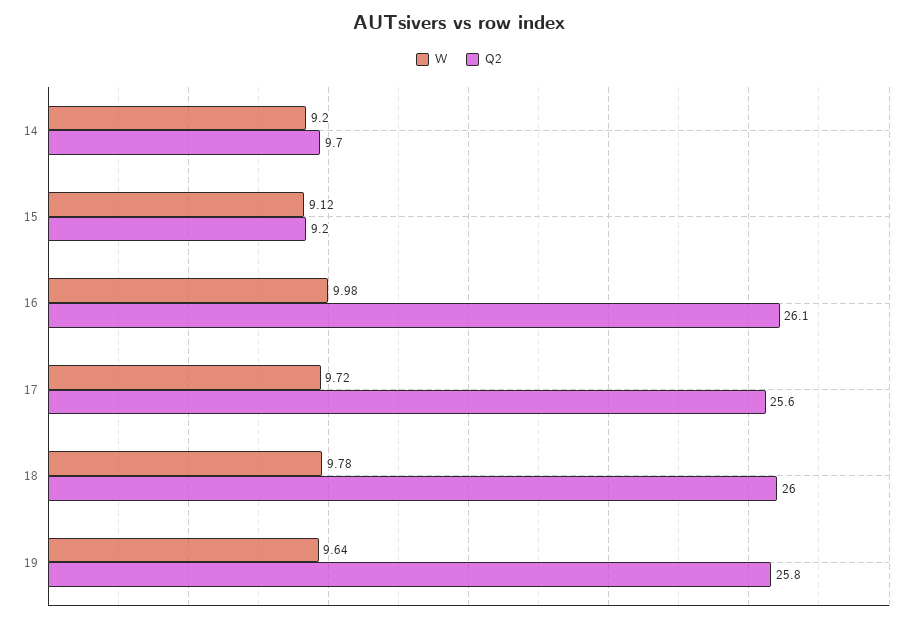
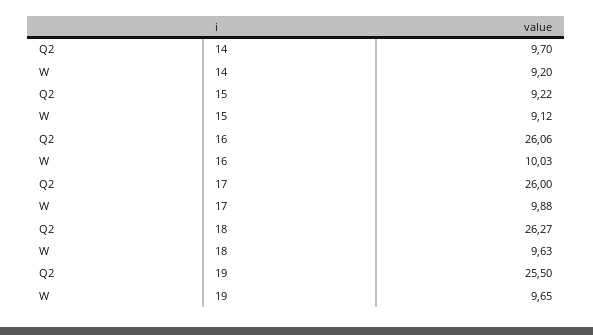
  {
    "W": {
      "14": 9.2,
      "15": 9.12,
-     "16": 9.98,
+     "16": 10.03,
-     "17": 9.72,
+     "17": 9.88,
-     "18": 9.78,
+     "18": 9.63,
-     "19": 9.64
+     "19": 9.65
    },
    "Q2": {
      "14": 9.7,
      "15": 9.22,
      "16": 26.06,
-     "17": 25.6,
+     "17": 26,
-     "18": 26,
+     "18": 26.27,
-     "19": 25.8
+     "19": 25.5
    }
  }

